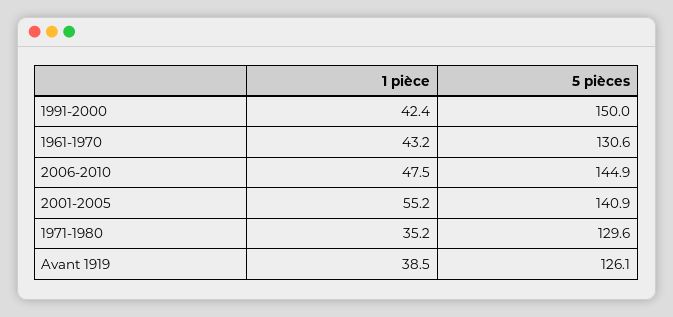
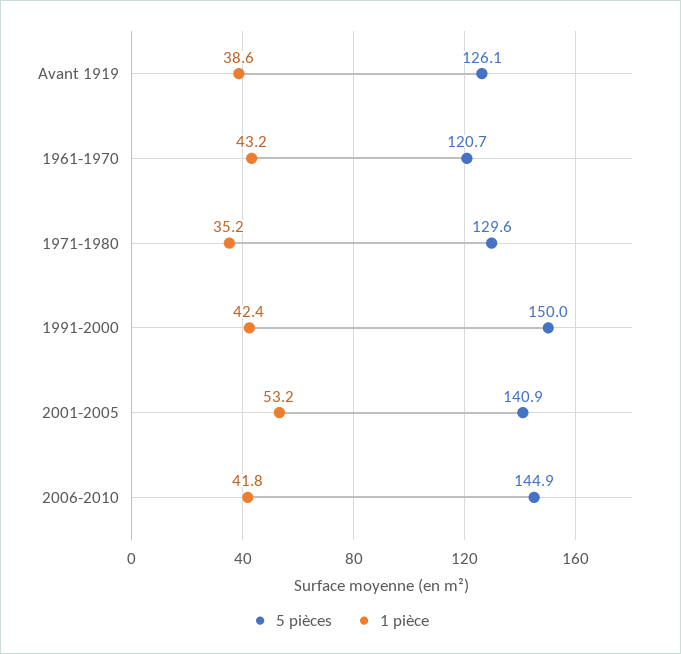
  {
    "1 pièce": {
      "1991-2000": 42.4,
      "1961-1970": 43.2,
-     "2006-2010": 47.5,
+     "2006-2010": 41.8,
-     "2001-2005": 55.2,
+     "2001-2005": 53.2,
      "1971-1980": 35.2,
-     "Avant 1919": 38.5
+     "Avant 1919": 38.6
    },
    "5 pièces": {
      "1991-2000": 150,
-     "1961-1970": 130.6,
+     "1961-1970": 120.7,
      "2006-2010": 144.9,
      "2001-2005": 140.9,
      "1971-1980": 129.6,
      "Avant 1919": 126.1
    }
  }

